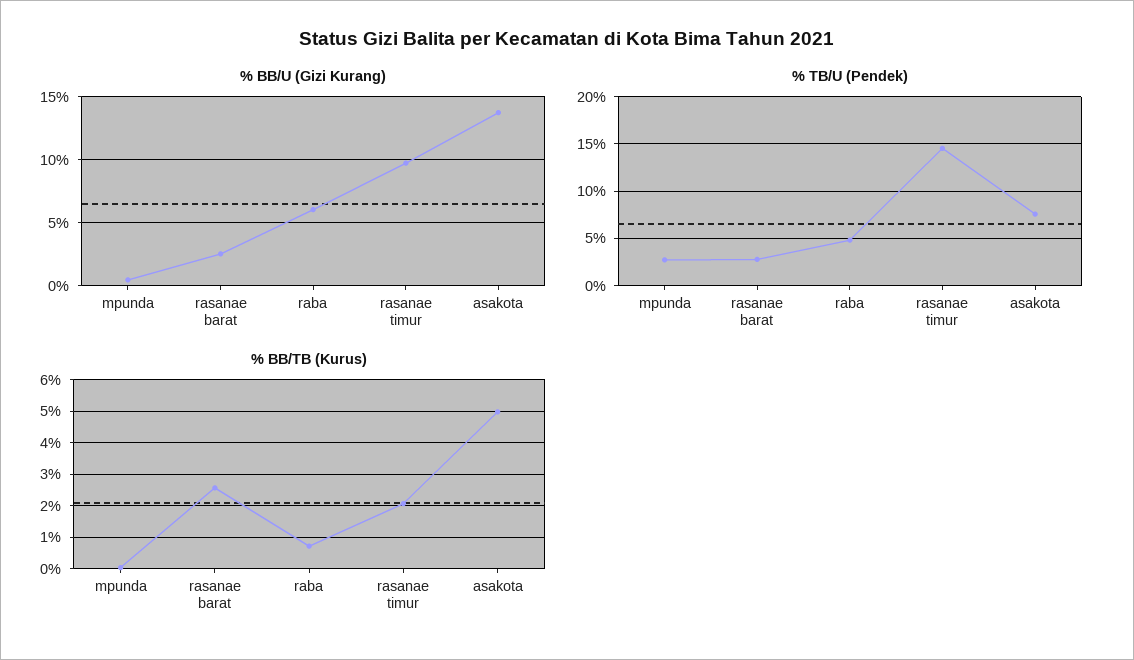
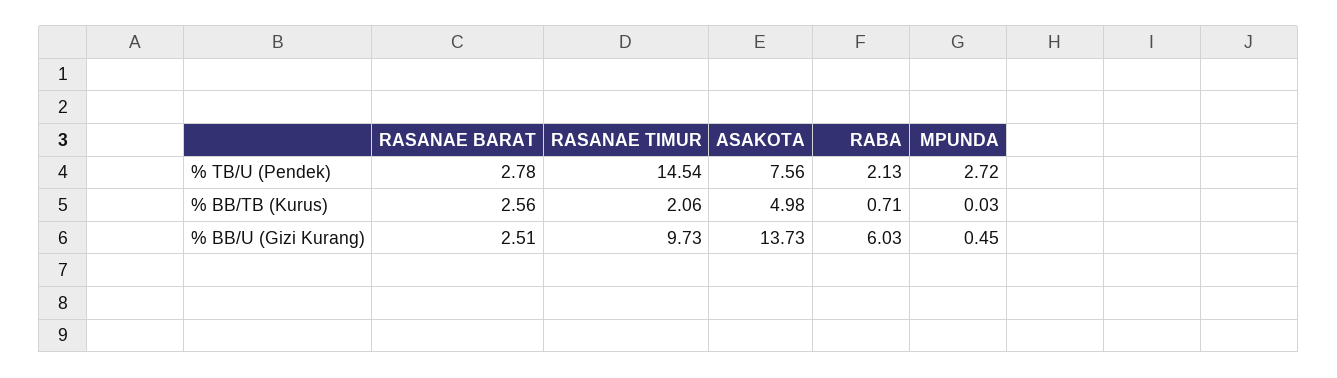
  {
    "% BB/U (Gizi Kurang)": {
      "mpunda": 0.45,
      "rasanae barat": 2.51,
      "raba": 6.03,
      "rasanae timur": 9.73,
      "asakota": 13.73
    },
    "% TB/U (Pendek)": {
      "mpunda": 2.72,
      "rasanae barat": 2.78,
-     "raba": 5,
+     "raba": 2.13,
      "rasanae timur": 14.54,
      "asakota": 7.56
    },
    "% BB/TB (Kurus)": {
      "mpunda": 0.03,
      "rasanae barat": 2.56,
      "raba": 0.71,
      "rasanae timur": 2.06,
      "asakota": 4.98
    }
  }

